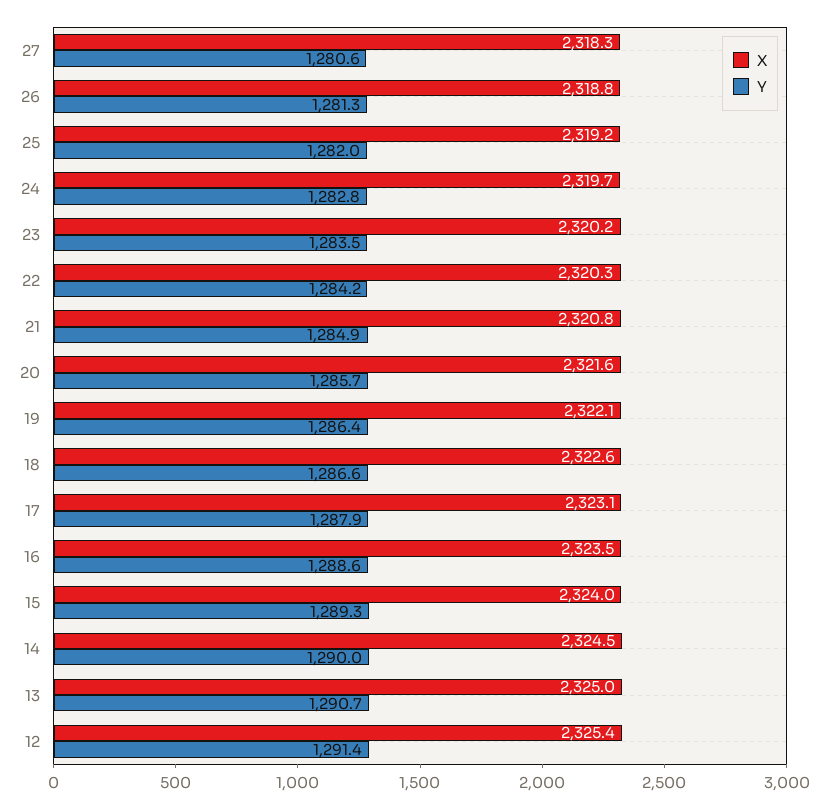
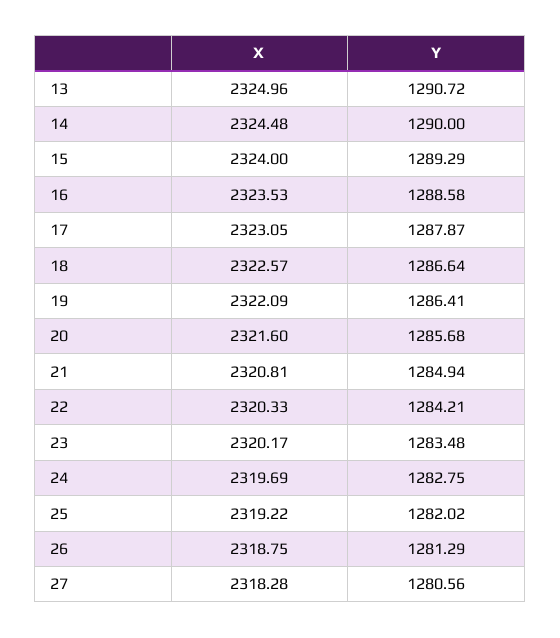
  {
    "X": {
      "27": 2318.28,
      "26": 2318.75,
      "25": 2319.22,
      "24": 2319.69,
      "23": 2320.17,
      "22": 2320.33,
      "21": 2320.81,
      "20": 2321.6,
      "19": 2322.09,
      "18": 2322.57,
      "17": 2323.05,
      "16": 2323.53,
      "15": 2324,
      "14": 2324.48,
-     "13": 2324.96,
+     "13": 2324.96
-     "12": 2325.4
    },
    "Y": {
      "27": 1280.56,
      "26": 1281.29,
      "25": 1282.02,
      "24": 1282.75,
      "23": 1283.48,
      "22": 1284.21,
      "21": 1284.94,
      "20": 1285.68,
      "19": 1286.41,
      "18": 1286.64,
      "17": 1287.87,
      "16": 1288.58,
      "15": 1289.29,
      "14": 1290,
-     "13": 1290.72,
+     "13": 1290.72
-     "12": 1291.4
    }
  }

